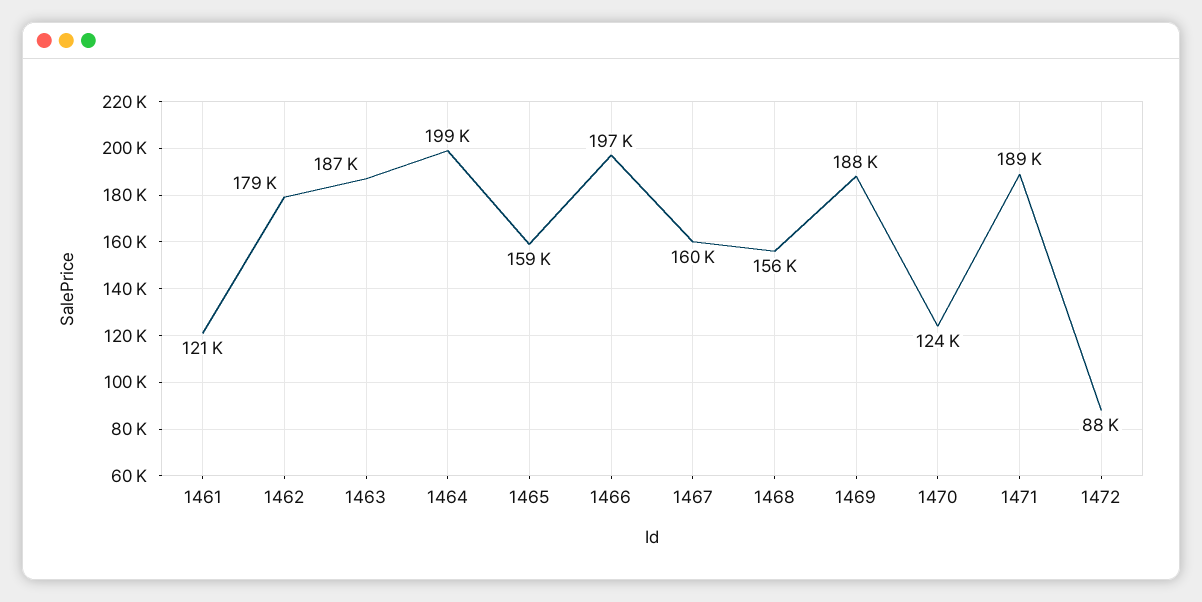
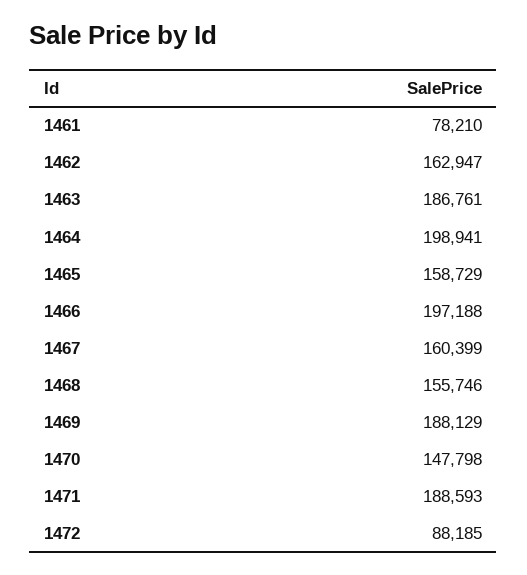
  {
-   "1461": 121000,
+   "1461": 78210,
-   "1462": 179000,
+   "1462": 162947,
    "1463": 186761,
    "1464": 198941,
    "1465": 158729,
    "1466": 197188,
    "1467": 160399,
    "1468": 155746,
    "1469": 188129,
-   "1470": 124000,
+   "1470": 147798,
    "1471": 188593,
    "1472": 88185
  }

